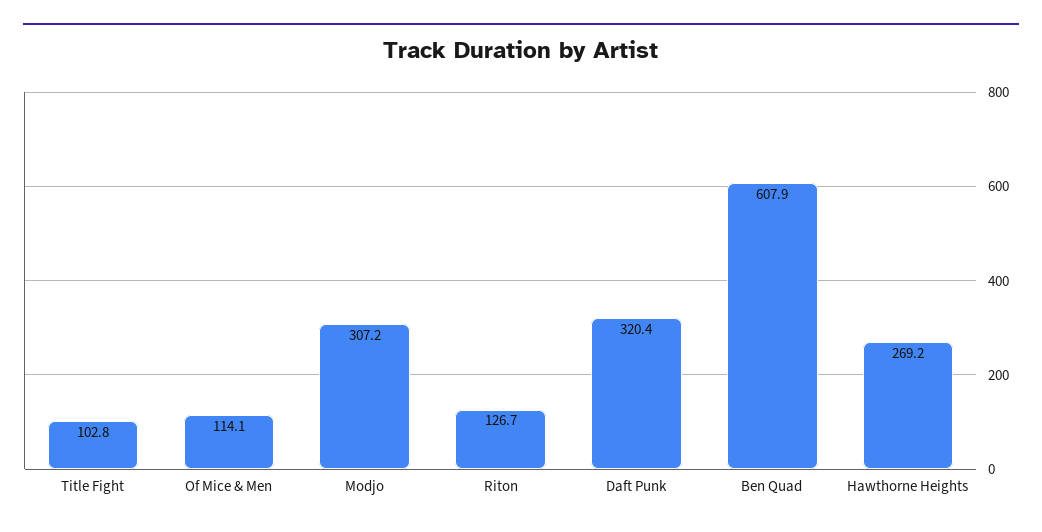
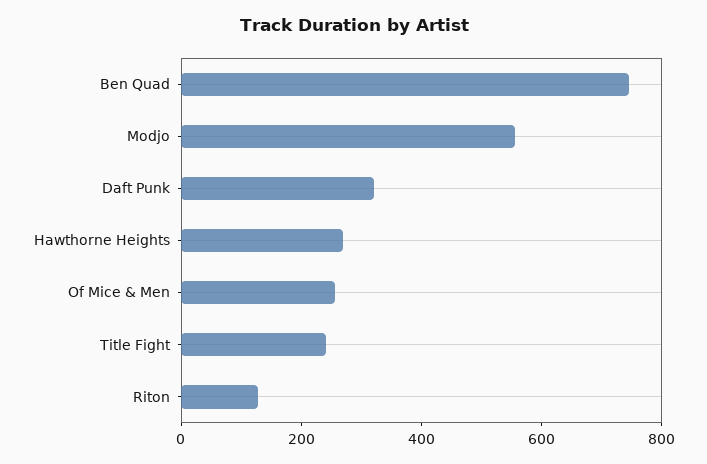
  {
-   "Title Fight": 102.8,
+   "Title Fight": 250,
-   "Of Mice & Men": 114.1,
+   "Of Mice & Men": 250,
-   "Modjo": 307.2,
+   "Modjo": 550,
    "Riton": 126.7,
    "Daft Punk": 320.4,
-   "Ben Quad": 607.9,
+   "Ben Quad": 750,
    "Hawthorne Heights": 269.2
  }

